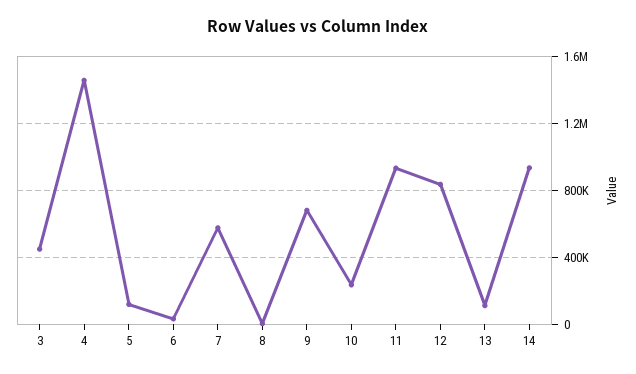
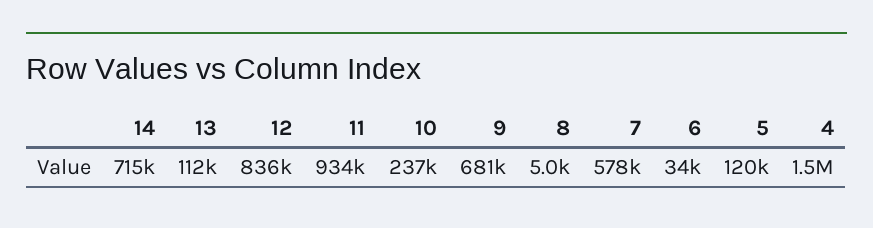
  {
-   "3": 450000,
    "4": 1500000,
    "5": 120000,
    "6": 34000,
    "7": 578000,
    "8": 5000,
    "9": 681000,
    "10": 237000,
    "11": 934000,
    "12": 836000,
    "13": 112000,
-   "14": 950000
+   "14": 715000
  }

